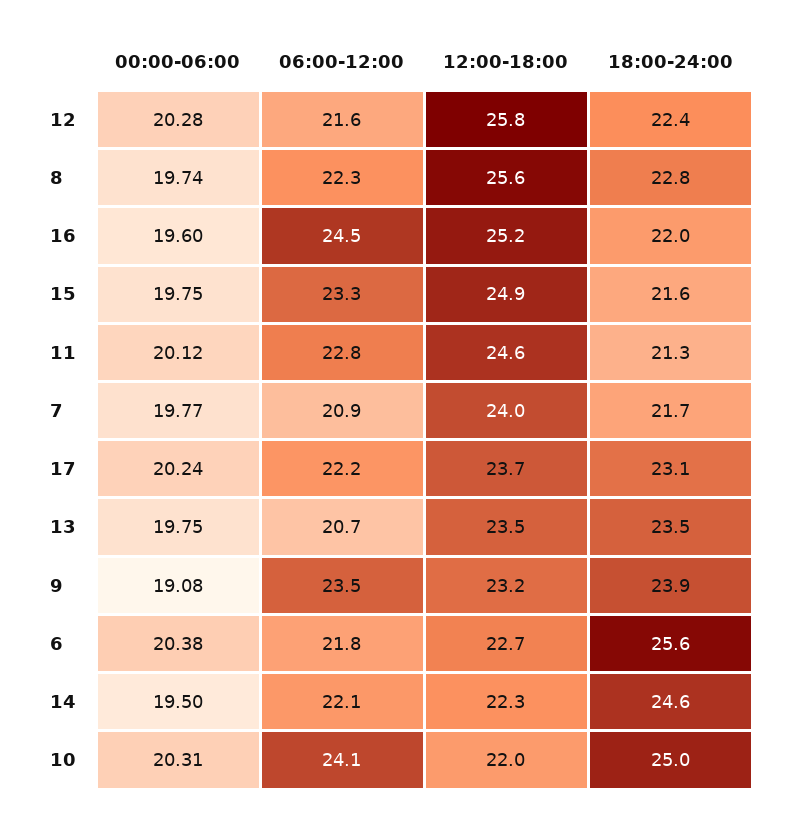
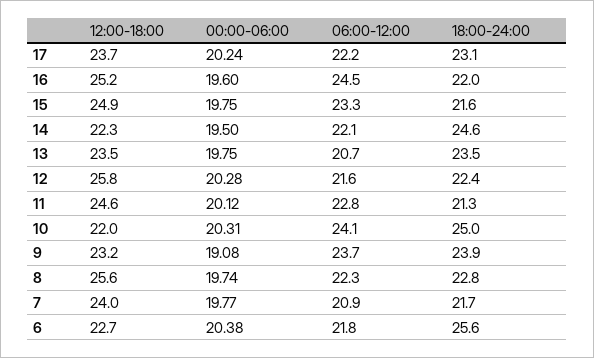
  {
    "00:00-06:00": {
      "12": 20.28,
      "8": 19.74,
      "16": 19.6,
      "15": 19.75,
      "11": 20.12,
      "7": 19.77,
      "17": 20.24,
      "13": 19.75,
      "9": 19.08,
      "6": 20.38,
      "14": 19.5,
      "10": 20.31
    },
    "06:00-12:00": {
      "12": 21.6,
      "8": 22.3,
      "16": 24.5,
      "15": 23.3,
      "11": 22.8,
      "7": 20.9,
      "17": 22.2,
      "13": 20.7,
-     "9": 23.5,
+     "9": 23.7,
      "6": 21.8,
      "14": 22.1,
      "10": 24.1
    },
    "12:00-18:00": {
      "12": 25.8,
      "8": 25.6,
      "16": 25.2,
      "15": 24.9,
      "11": 24.6,
      "7": 24,
      "17": 23.7,
      "13": 23.5,
      "9": 23.2,
      "6": 22.7,
      "14": 22.3,
      "10": 22
    },
    "18:00-24:00": {
      "12": 22.4,
      "8": 22.8,
      "16": 22,
      "15": 21.6,
      "11": 21.3,
      "7": 21.7,
      "17": 23.1,
      "13": 23.5,
      "9": 23.9,
      "6": 25.6,
      "14": 24.6,
      "10": 25
    }
  }

